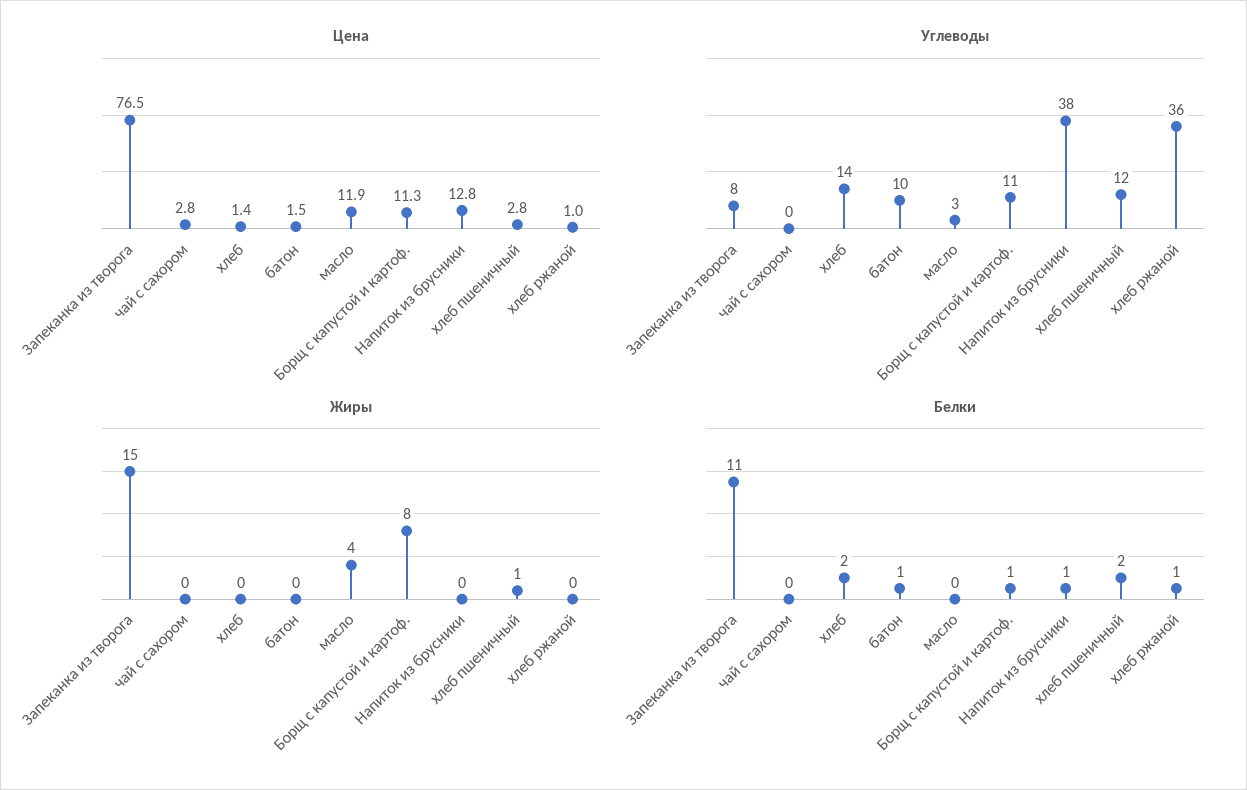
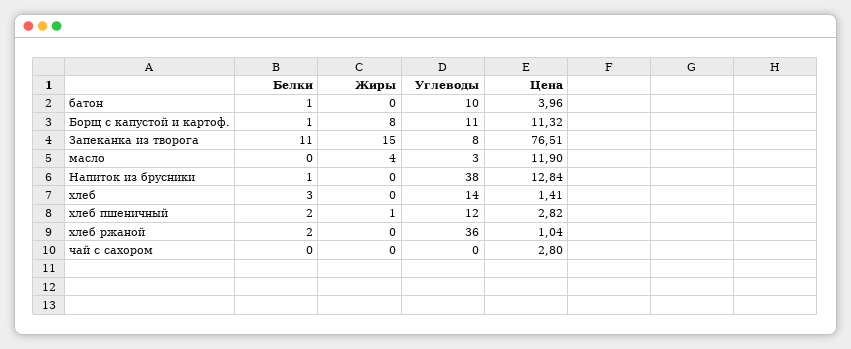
  {
    "Цена": {
      "Запеканка из творога": 76.51,
      "чай с сахором": 2.8,
      "хлеб": 1.41,
-     "батон": 1.5,
+     "батон": 3.96,
      "масло": 11.9,
      "Борщ с капустой и картоф.": 11.32,
      "Напиток из брусники": 12.84,
      "хлеб пшеничный": 2.82,
      "хлеб ржаной": 1.04
    },
    "Углеводы": {
      "Запеканка из творога": 8,
      "чай с сахором": 0,
      "хлеб": 14,
      "батон": 10,
      "масло": 3,
      "Борщ с капустой и картоф.": 11,
      "Напиток из брусники": 38,
      "хлеб пшеничный": 12,
      "хлеб ржаной": 36
    },
    "Жиры": {
      "Запеканка из творога": 15,
      "чай с сахором": 0,
      "хлеб": 0,
      "батон": 0,
      "масло": 4,
      "Борщ с капустой и картоф.": 8,
      "Напиток из брусники": 0,
      "хлеб пшеничный": 1,
      "хлеб ржаной": 0
    },
    "Белки": {
      "Запеканка из творога": 11,
      "чай с сахором": 0,
-     "хлеб": 2,
+     "хлеб": 3,
      "батон": 1,
      "масло": 0,
      "Борщ с капустой и картоф.": 1,
      "Напиток из брусники": 1,
      "хлеб пшеничный": 2,
-     "хлеб ржаной": 1
+     "хлеб ржаной": 2
    }
  }

